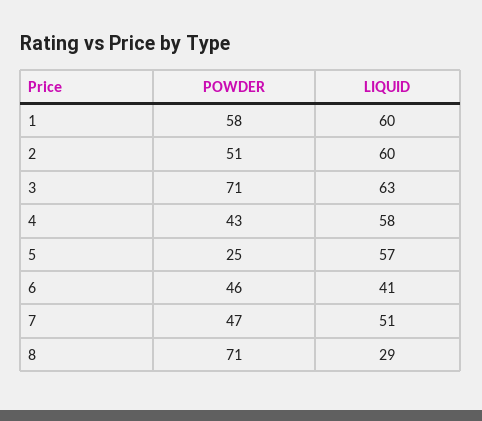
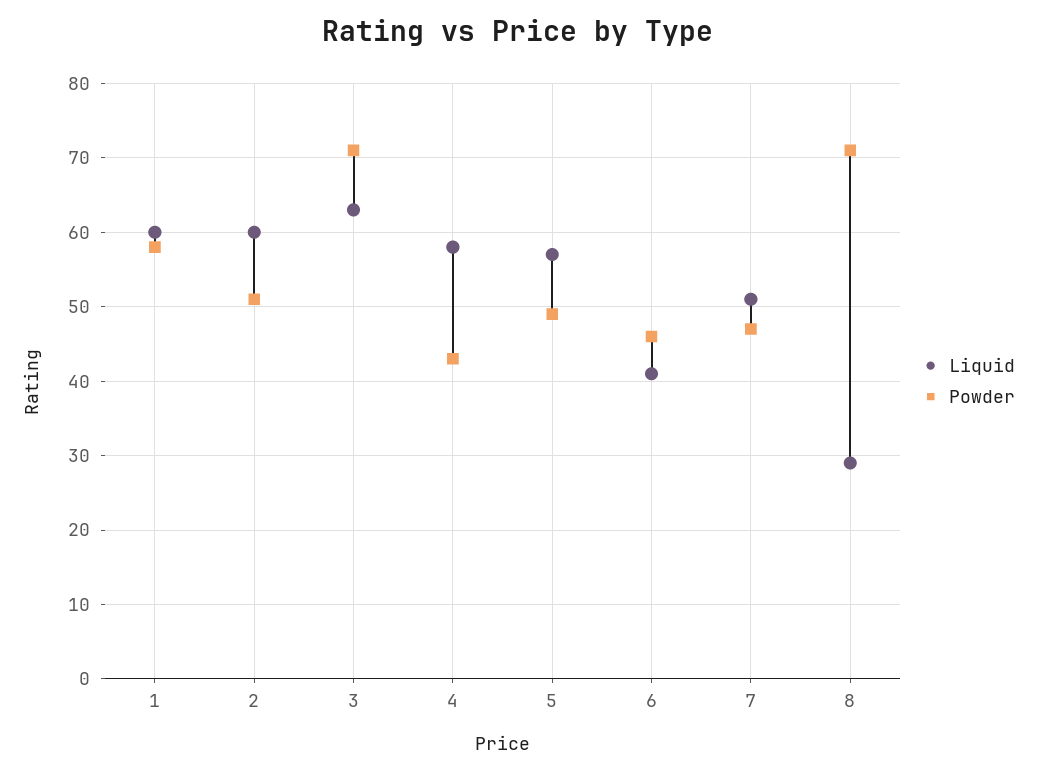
  {
    "POWDER": {
      "1": 58,
      "2": 51,
      "3": 71,
      "4": 43,
-     "5": 25,
+     "5": 49,
      "6": 46,
      "7": 47,
      "8": 71
    },
    "LIQUID": {
      "1": 60,
      "2": 60,
      "3": 63,
      "4": 58,
      "5": 57,
      "6": 41,
      "7": 51,
      "8": 29
    }
  }

